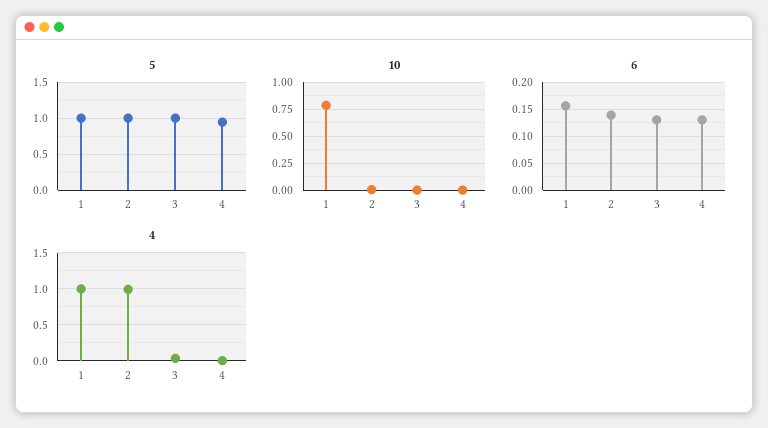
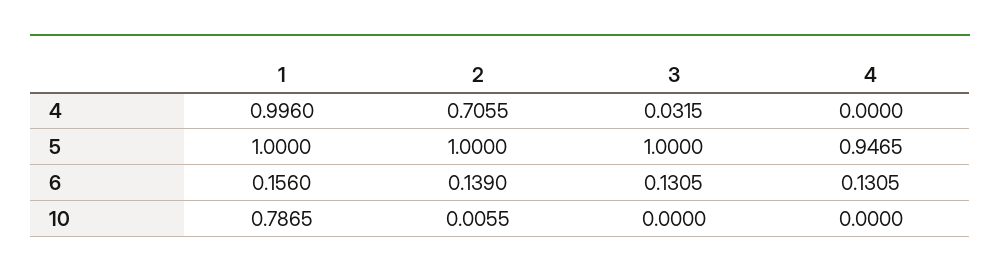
  {
    "5": {
      "1": 1,
      "2": 1,
      "3": 1,
      "4": 0.9465
    },
    "10": {
      "1": 0.7865,
      "2": 0.0055,
      "3": 0,
      "4": 0
    },
    "6": {
      "1": 0.156,
      "2": 0.139,
      "3": 0.1305,
      "4": 0.1305
    },
    "4": {
      "1": 0.996,
-     "2": 1,
+     "2": 0.7055,
      "3": 0.0315,
      "4": 0
    }
  }

